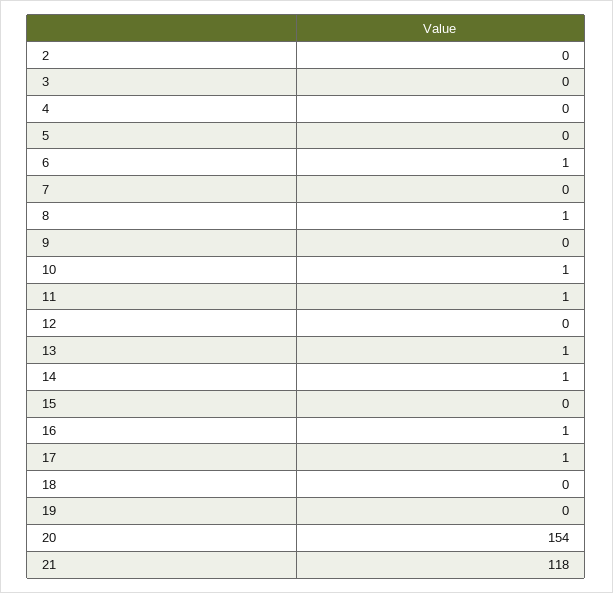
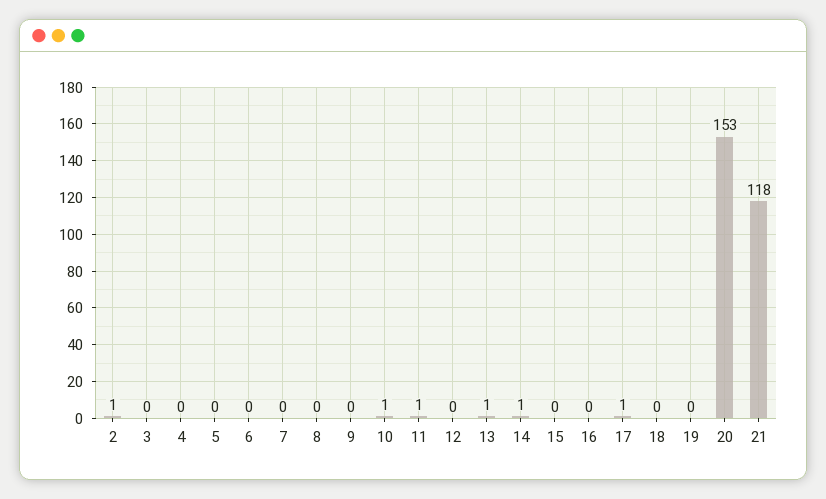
  {
-   "2": 0,
+   "2": 1,
    "3": 0,
    "4": 0,
    "5": 0,
-   "6": 1,
+   "6": 0,
    "7": 0,
-   "8": 1,
+   "8": 0,
    "9": 0,
    "10": 1,
    "11": 1,
    "12": 0,
    "13": 1,
    "14": 1,
    "15": 0,
-   "16": 1,
+   "16": 0,
    "17": 1,
    "18": 0,
    "19": 0,
-   "20": 154,
+   "20": 153,
    "21": 118
  }

